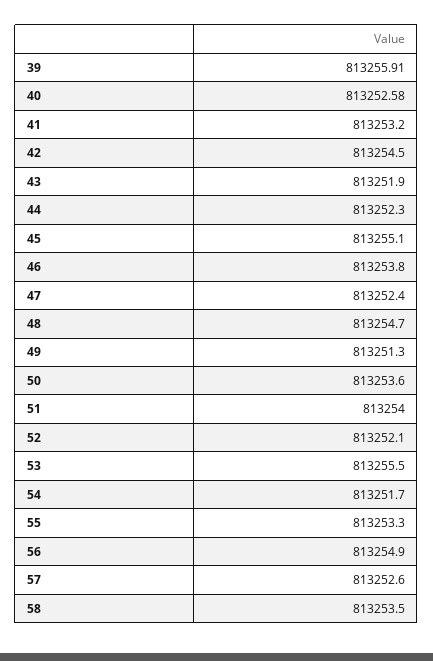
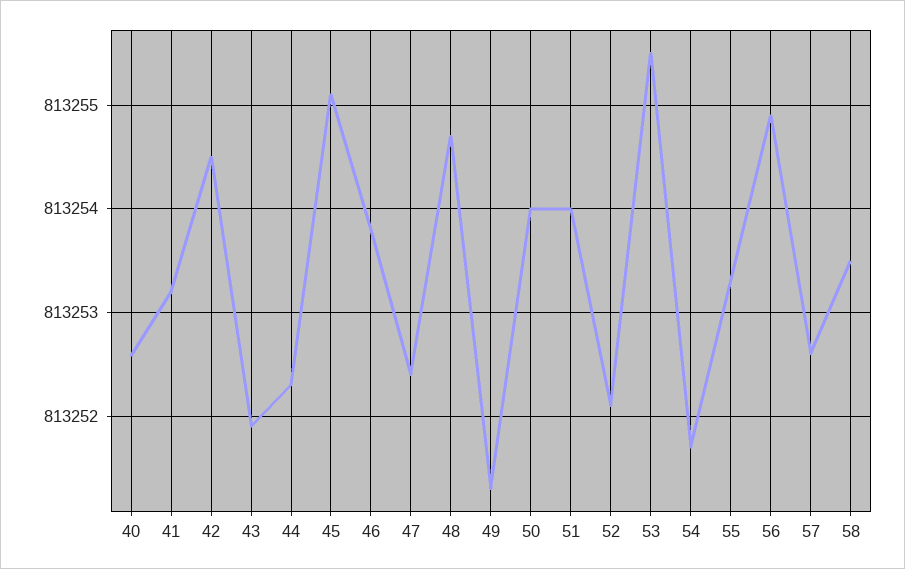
  {
-   "39": 813255.91,
    "40": 813252.58,
    "41": 813253.2,
    "42": 813254.5,
    "43": 813251.9,
    "44": 813252.3,
    "45": 813255.1,
    "46": 813253.8,
    "47": 813252.4,
    "48": 813254.7,
    "49": 813251.3,
-   "50": 813253.6,
+   "50": 813254,
    "51": 813254,
    "52": 813252.1,
    "53": 813255.5,
    "54": 813251.7,
    "55": 813253.3,
    "56": 813254.9,
    "57": 813252.6,
    "58": 813253.5
  }

